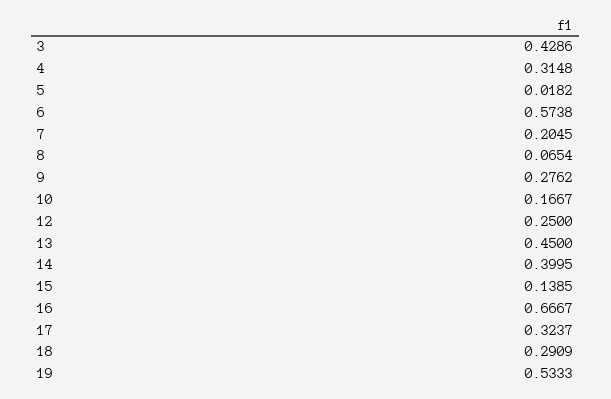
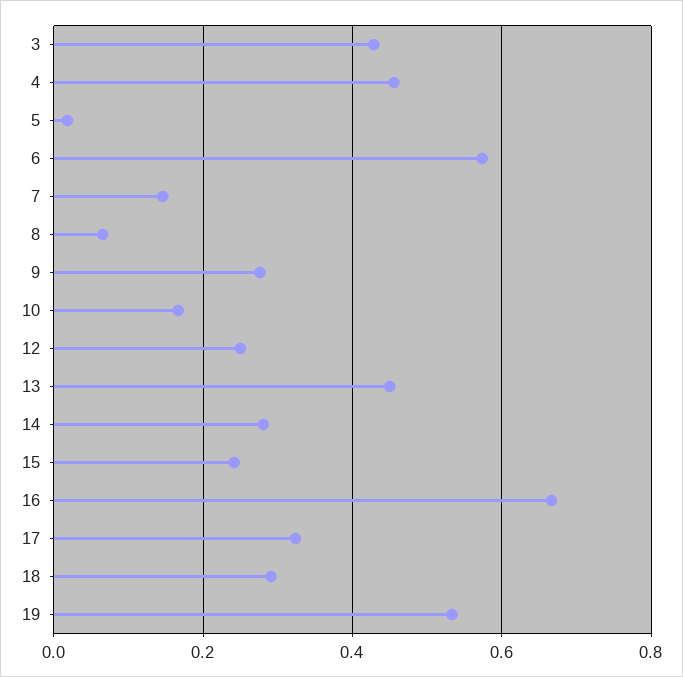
  {
    "3": 0.4286,
-   "4": 0.3148,
+   "4": 0.46,
    "5": 0.0182,
    "6": 0.5738,
-   "7": 0.2045,
+   "7": 0.14,
    "8": 0.0654,
    "9": 0.2762,
    "10": 0.1667,
    "12": 0.25,
    "13": 0.45,
-   "14": 0.3995,
+   "14": 0.28,
-   "15": 0.1385,
+   "15": 0.24,
    "16": 0.6667,
    "17": 0.3237,
    "18": 0.2909,
    "19": 0.5333
  }

